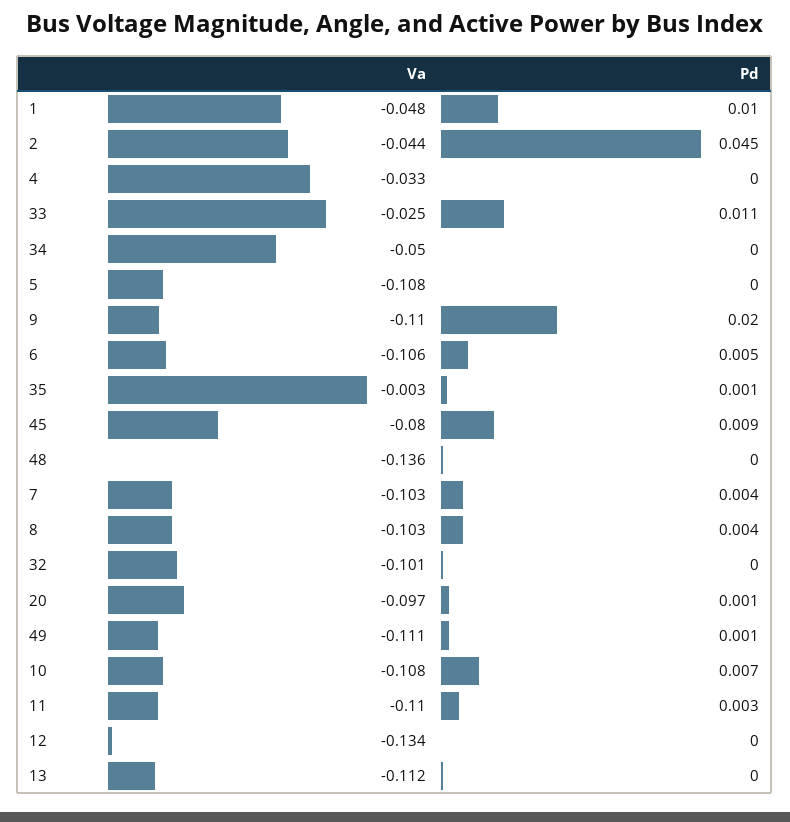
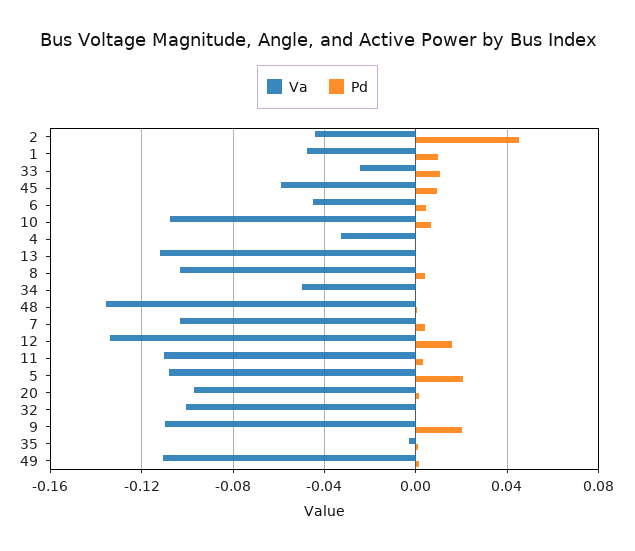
  {
    "Va": {
      "1": -0.048,
      "2": -0.044,
      "4": -0.033,
      "33": -0.025,
      "34": -0.05,
      "5": -0.108,
      "9": -0.11,
-     "6": -0.106,
+     "6": -0.045,
      "35": -0.003,
-     "45": -0.08,
+     "45": -0.06,
      "48": -0.136,
      "7": -0.103,
      "8": -0.103,
      "32": -0.101,
      "20": -0.097,
      "49": -0.111,
      "10": -0.108,
      "11": -0.11,
      "12": -0.134,
      "13": -0.112
    },
    "Pd": {
      "1": 0.01,
      "2": 0.045,
      "4": 0,
      "33": 0.011,
      "34": 0,
-     "5": 0,
+     "5": 0.02,
      "9": 0.02,
      "6": 0.005,
      "35": 0.001,
      "45": 0.009,
      "48": 0,
      "7": 0.004,
      "8": 0.004,
      "32": 0,
      "20": 0.001,
      "49": 0.001,
      "10": 0.007,
      "11": 0.003,
-     "12": 0,
+     "12": 0.015,
      "13": 0
    }
  }

